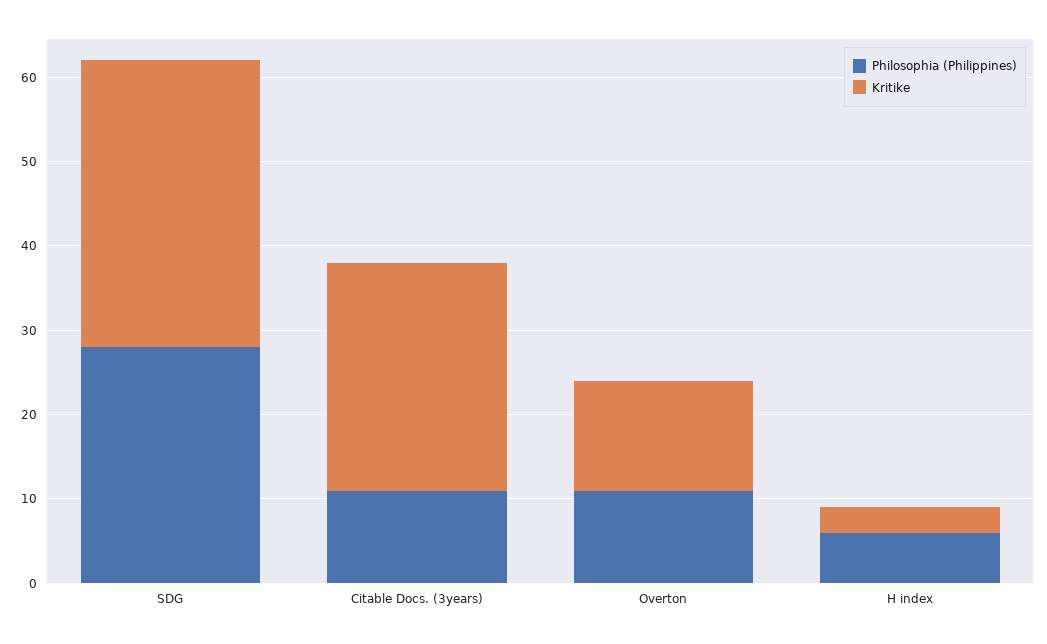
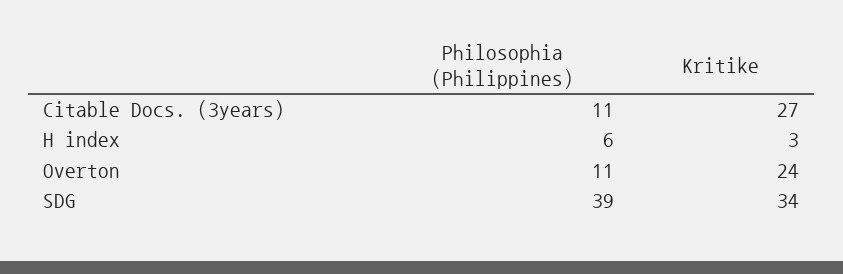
  {
    "Philosophia (Philippines)": {
-     "SDG": 28,
+     "SDG": 39,
      "Citable Docs. (3years)": 11,
      "Overton": 11,
      "H index": 6
    },
    "Kritike": {
      "SDG": 34,
      "Citable Docs. (3years)": 27,
-     "Overton": 13,
+     "Overton": 24,
      "H index": 3
    }
  }

